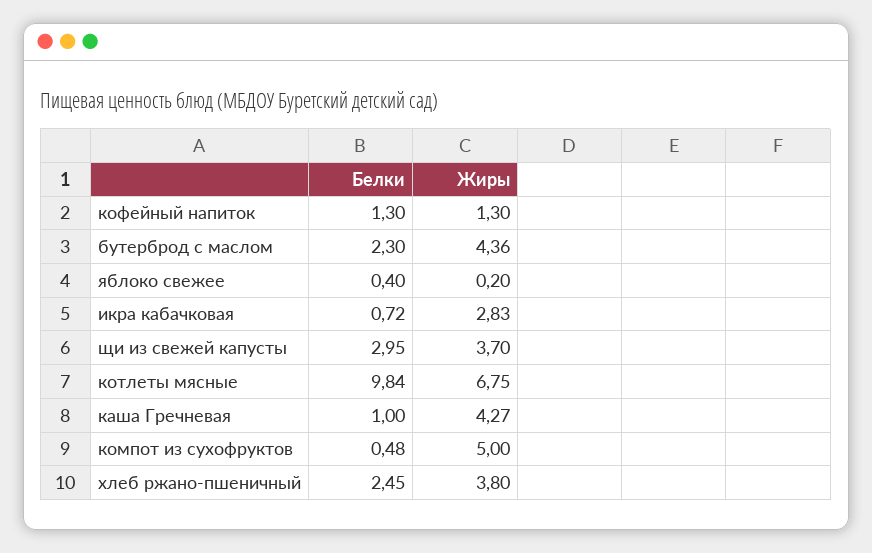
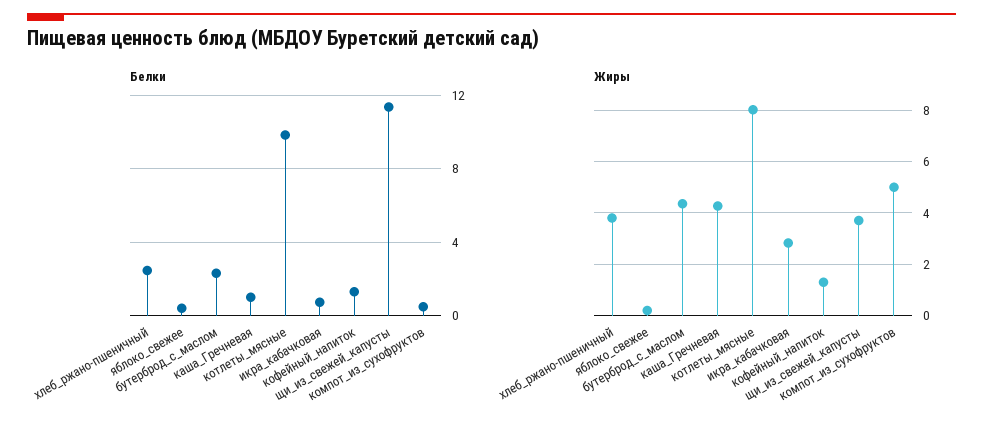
  {
    "Белки": {
      "кофейный напиток": 1.3,
      "бутерброд с маслом": 2.3,
      "яблоко свежее": 0.4,
      "икра кабачковая": 0.72,
-     "щи из свежей капусты": 2.95,
+     "щи из свежей капусты": 11.5,
      "котлеты мясные": 9.84,
      "каша Гречневая": 1,
      "компот из сухофруктов": 0.48,
      "хлеб ржано-пшеничный": 2.45
    },
    "Жиры": {
      "кофейный напиток": 1.3,
      "бутерброд с маслом": 4.36,
      "яблоко свежее": 0.2,
      "икра кабачковая": 2.83,
      "щи из свежей капусты": 3.7,
-     "котлеты мясные": 6.75,
+     "котлеты мясные": 8,
      "каша Гречневая": 4.27,
      "компот из сухофруктов": 5,
      "хлеб ржано-пшеничный": 3.8
    }
  }

